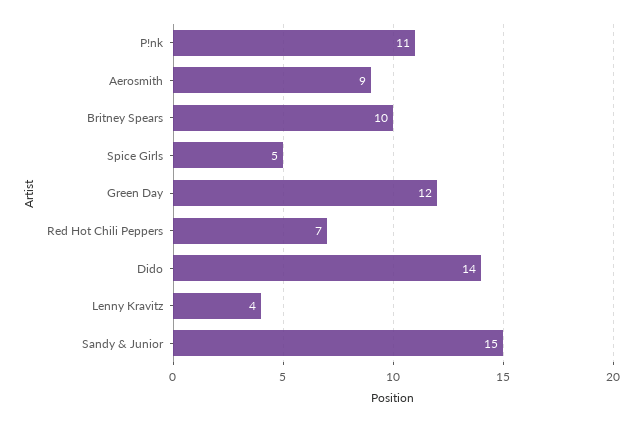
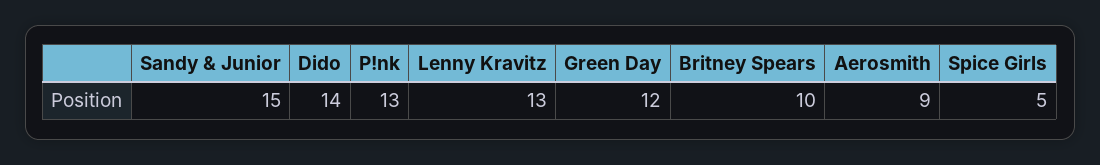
  {
-   "P!nk": 11,
+   "P!nk": 13,
    "Aerosmith": 9,
    "Britney Spears": 10,
    "Spice Girls": 5,
    "Green Day": 12,
-   "Red Hot Chili Peppers": 7,
    "Dido": 14,
-   "Lenny Kravitz": 4,
+   "Lenny Kravitz": 13,
    "Sandy & Junior": 15
  }

